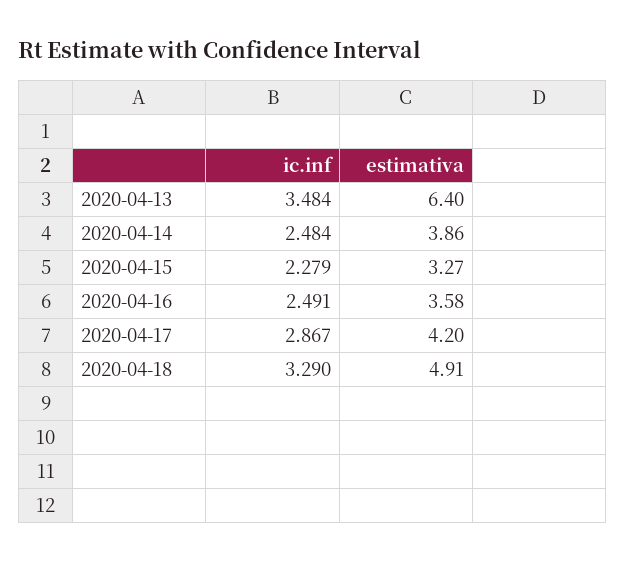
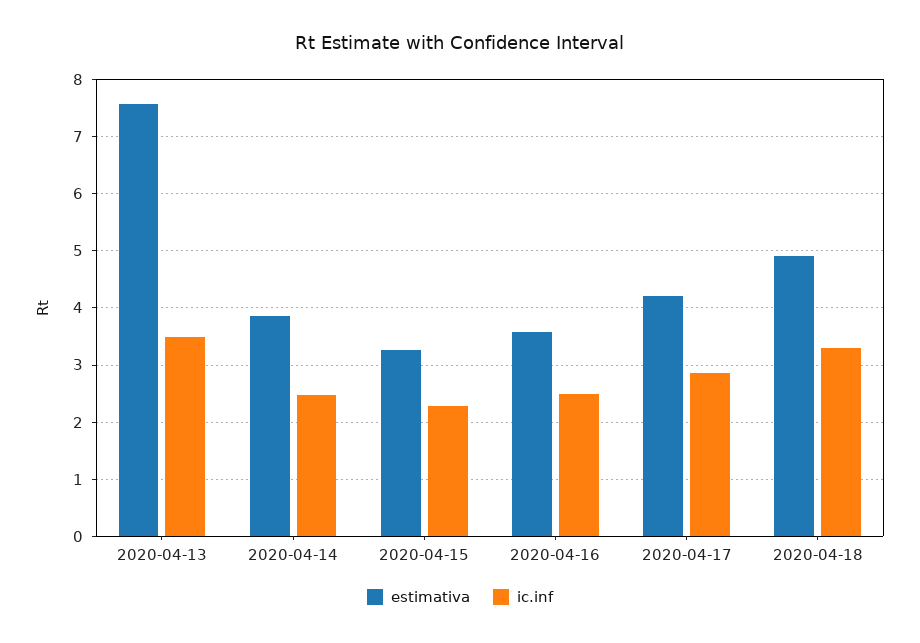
  {
    "ic.inf": {
      "2020-04-13": 3.484,
      "2020-04-14": 2.484,
      "2020-04-15": 2.279,
      "2020-04-16": 2.491,
      "2020-04-17": 2.867,
      "2020-04-18": 3.29
    },
    "estimativa": {
-     "2020-04-13": 6.4,
+     "2020-04-13": 7.6,
      "2020-04-14": 3.86,
      "2020-04-15": 3.27,
      "2020-04-16": 3.58,
      "2020-04-17": 4.2,
      "2020-04-18": 4.91
    }
  }

